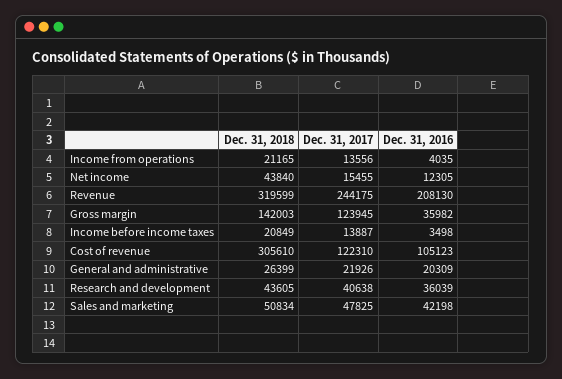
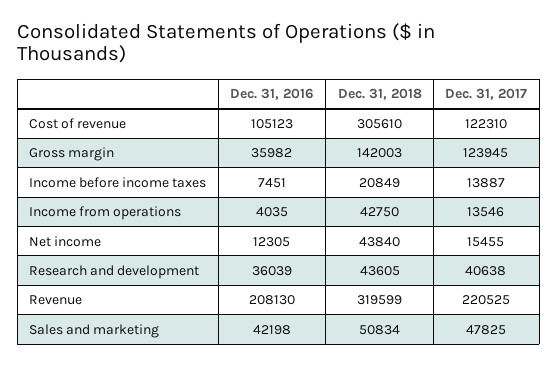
  {
    "Dec. 31, 2018": {
-     "Income from operations": 21165,
+     "Income from operations": 42750,
      "Net income": 43840,
      "Revenue": 319599,
      "Gross margin": 142003,
      "Income before income taxes": 20849,
      "Cost of revenue": 305610,
-     "General and administrative": 26399,
      "Research and development": 43605,
      "Sales and marketing": 50834
    },
    "Dec. 31, 2017": {
-     "Income from operations": 13556,
+     "Income from operations": 13546,
      "Net income": 15455,
-     "Revenue": 244175,
+     "Revenue": 220525,
      "Gross margin": 123945,
      "Income before income taxes": 13887,
      "Cost of revenue": 122310,
-     "General and administrative": 21926,
      "Research and development": 40638,
      "Sales and marketing": 47825
    },
    "Dec. 31, 2016": {
      "Income from operations": 4035,
      "Net income": 12305,
      "Revenue": 208130,
      "Gross margin": 35982,
-     "Income before income taxes": 3498,
+     "Income before income taxes": 7451,
      "Cost of revenue": 105123,
-     "General and administrative": 20309,
      "Research and development": 36039,
      "Sales and marketing": 42198
    }
  }

